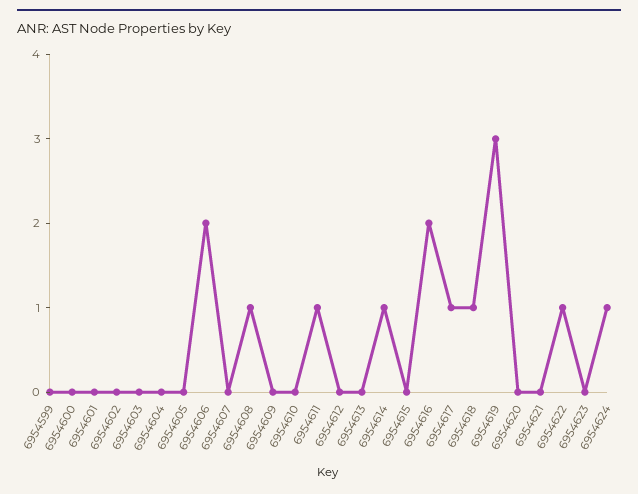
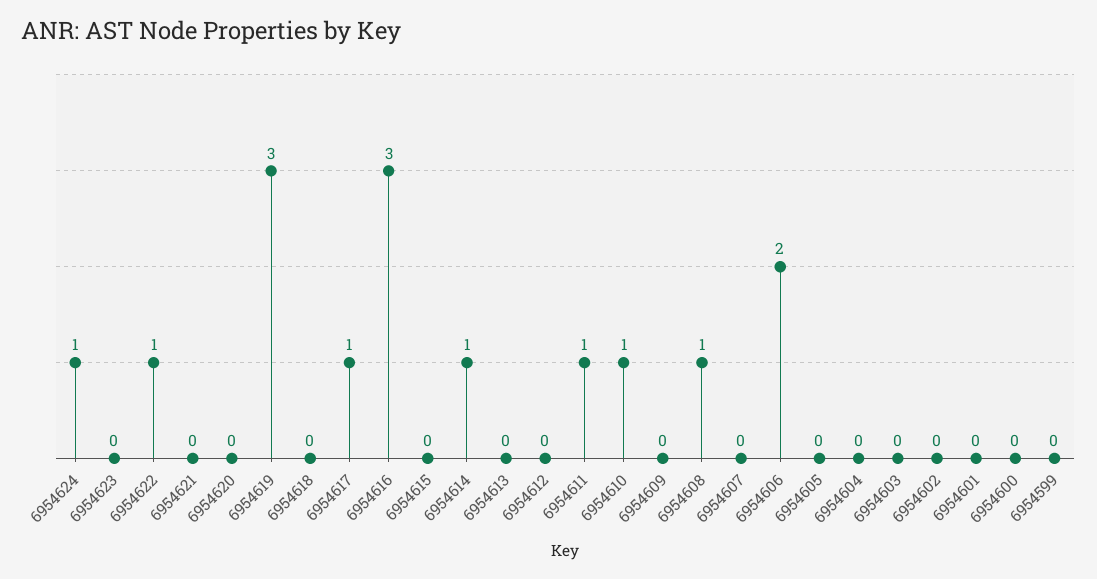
  {
    "6954599": 0,
    "6954600": 0,
    "6954601": 0,
    "6954602": 0,
    "6954603": 0,
    "6954604": 0,
    "6954605": 0,
    "6954606": 2,
    "6954607": 0,
    "6954608": 1,
    "6954609": 0,
-   "6954610": 0,
+   "6954610": 1,
    "6954611": 1,
    "6954612": 0,
    "6954613": 0,
    "6954614": 1,
    "6954615": 0,
-   "6954616": 2,
+   "6954616": 3,
    "6954617": 1,
-   "6954618": 1,
+   "6954618": 0,
    "6954619": 3,
    "6954620": 0,
    "6954621": 0,
    "6954622": 1,
    "6954623": 0,
    "6954624": 1
  }

